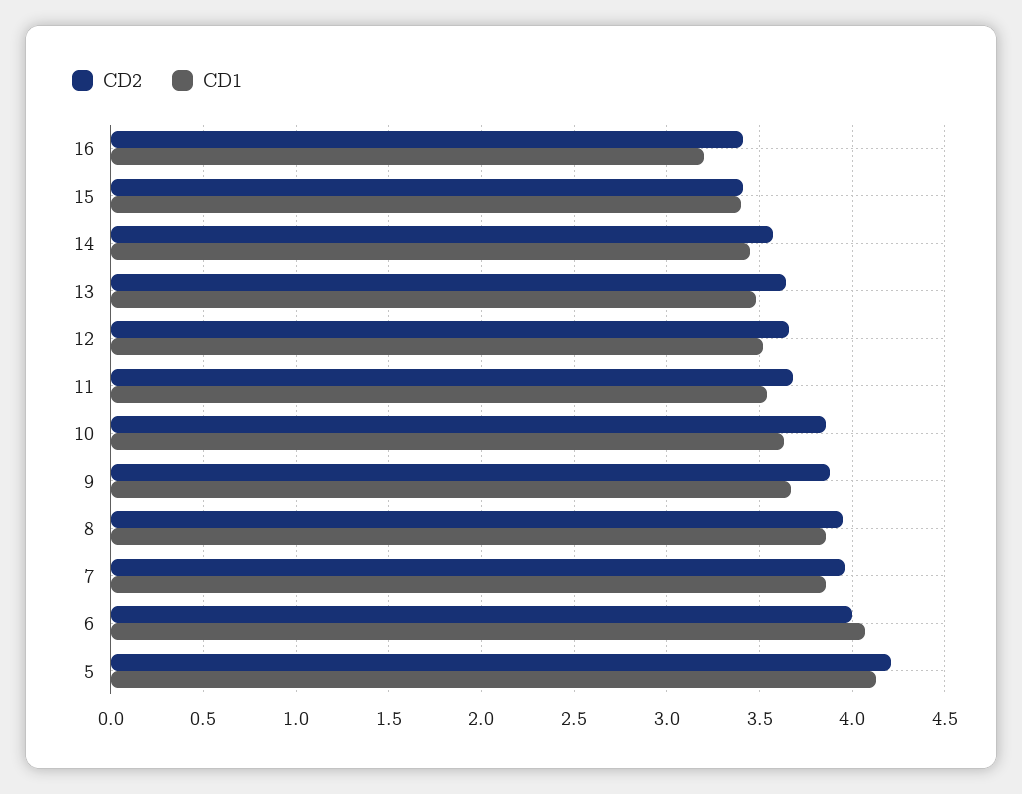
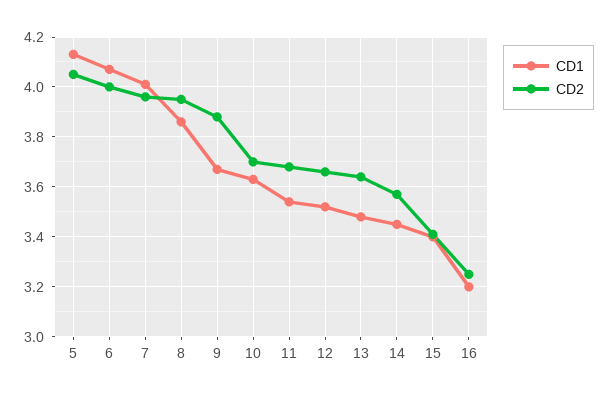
  {
    "CD2": {
-     "16": 3.4,
+     "16": 3.25,
      "15": 3.4,
      "14": 3.55,
      "13": 3.65,
      "12": 3.65,
      "11": 3.7,
-     "10": 3.85,
+     "10": 3.7,
      "9": 3.9,
      "8": 3.95,
      "7": 3.95,
      "6": 4,
-     "5": 4.2
+     "5": 4.05
    },
    "CD1": {
      "16": 3.2,
      "15": 3.4,
      "14": 3.45,
      "13": 3.5,
      "12": 3.5,
      "11": 3.55,
      "10": 3.65,
      "9": 3.65,
      "8": 3.85,
-     "7": 3.85,
+     "7": 4,
      "6": 4.05,
      "5": 4.15
    }
  }

